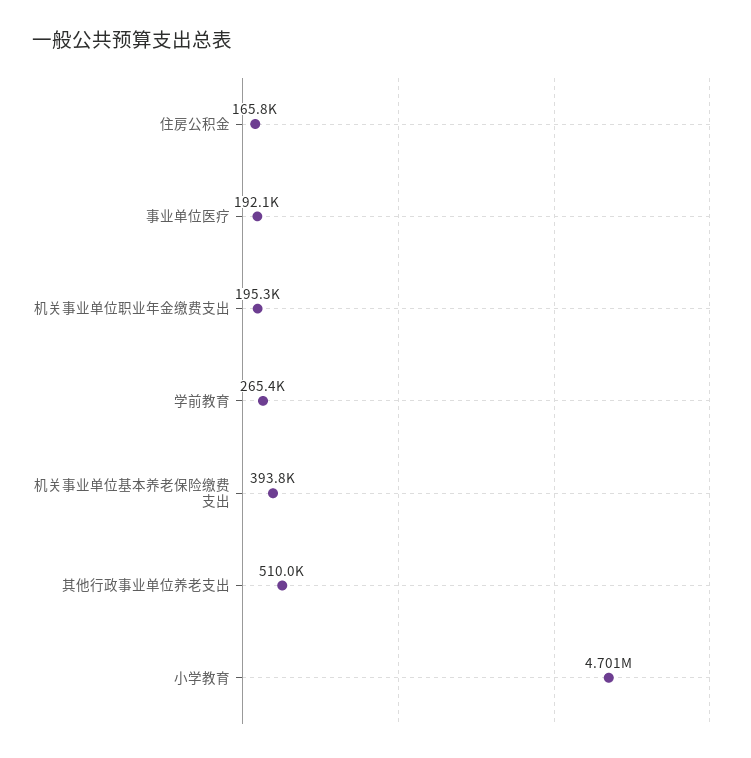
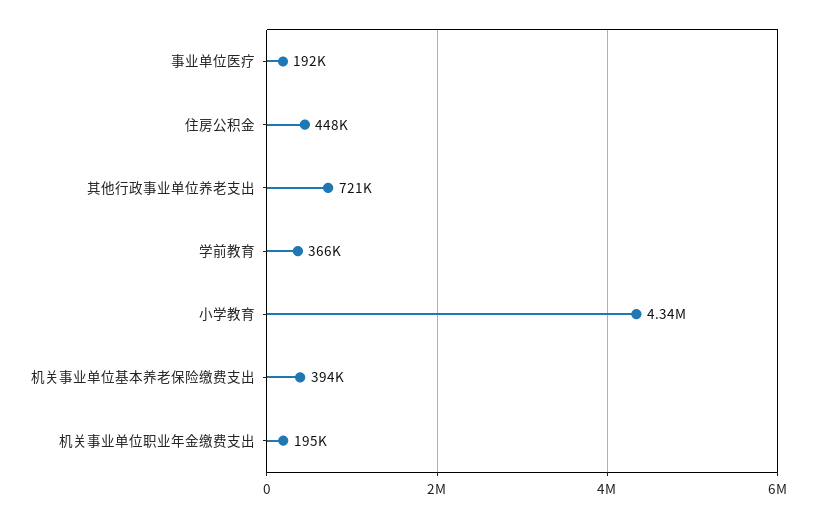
  {
-   "住房公积金": 165800,
+   "住房公积金": 448000,
    "事业单位医疗": 192100,
    "机关事业单位职业年金缴费支出": 195300,
-   "学前教育": 265400,
+   "学前教育": 366000,
    "机关事业单位基本养老保险缴费支出": 393800,
-   "其他行政事业单位养老支出": 510000,
+   "其他行政事业单位养老支出": 721000,
-   "小学教育": 4701000
+   "小学教育": 4340000
  }

